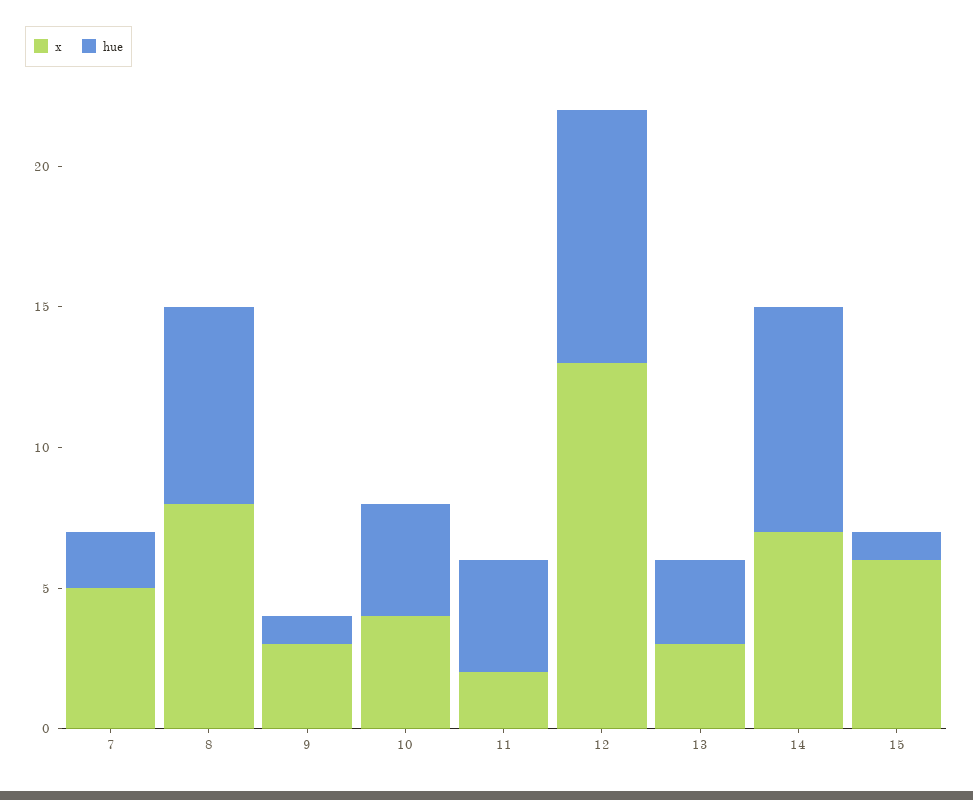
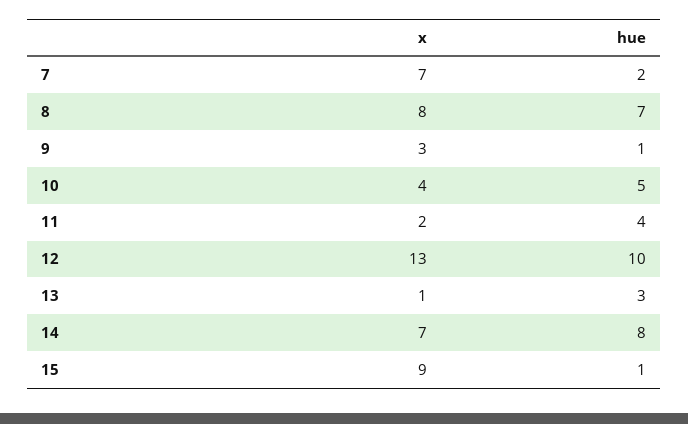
  {
    "x": {
-     "7": 5,
+     "7": 7,
      "8": 8,
      "9": 3,
      "10": 4,
      "11": 2,
      "12": 13,
-     "13": 3,
+     "13": 1,
      "14": 7,
-     "15": 6
+     "15": 9
    },
    "hue": {
      "7": 2,
      "8": 7,
      "9": 1,
-     "10": 4,
+     "10": 5,
      "11": 4,
-     "12": 9,
+     "12": 10,
      "13": 3,
      "14": 8,
      "15": 1
    }
  }

